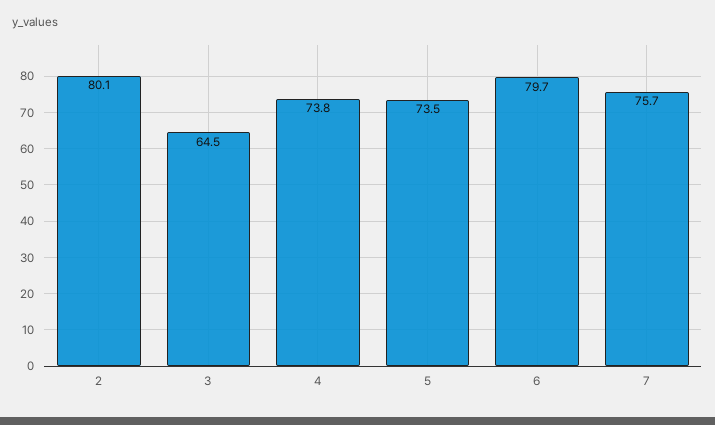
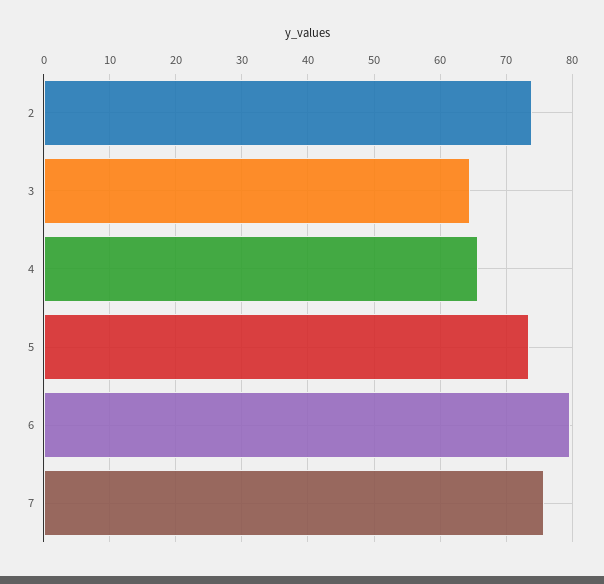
  {
-   "2": 80.1,
+   "2": 74,
    "3": 64.5,
-   "4": 73.8,
+   "4": 66,
    "5": 73.5,
    "6": 79.7,
    "7": 75.7
  }

